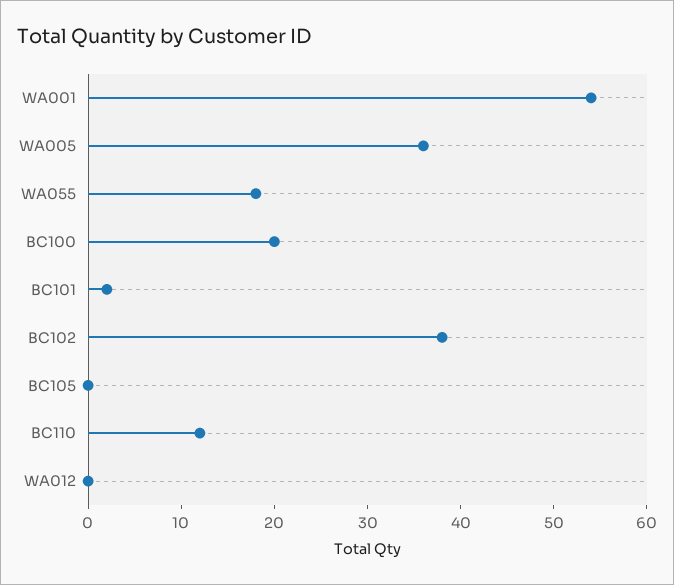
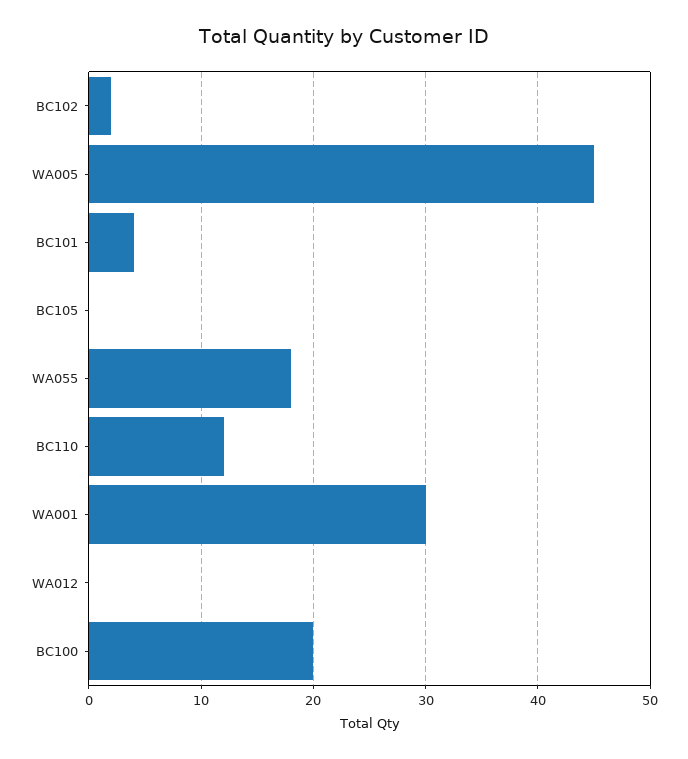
  {
-   "WA001": 54,
+   "WA001": 30,
-   "WA005": 36,
+   "WA005": 45,
    "WA055": 18,
    "BC100": 20,
-   "BC101": 2,
+   "BC101": 4,
-   "BC102": 38,
+   "BC102": 2,
    "BC105": 0,
    "BC110": 12,
    "WA012": 0
  }

